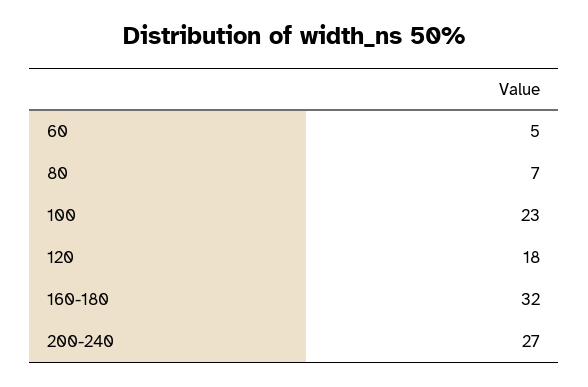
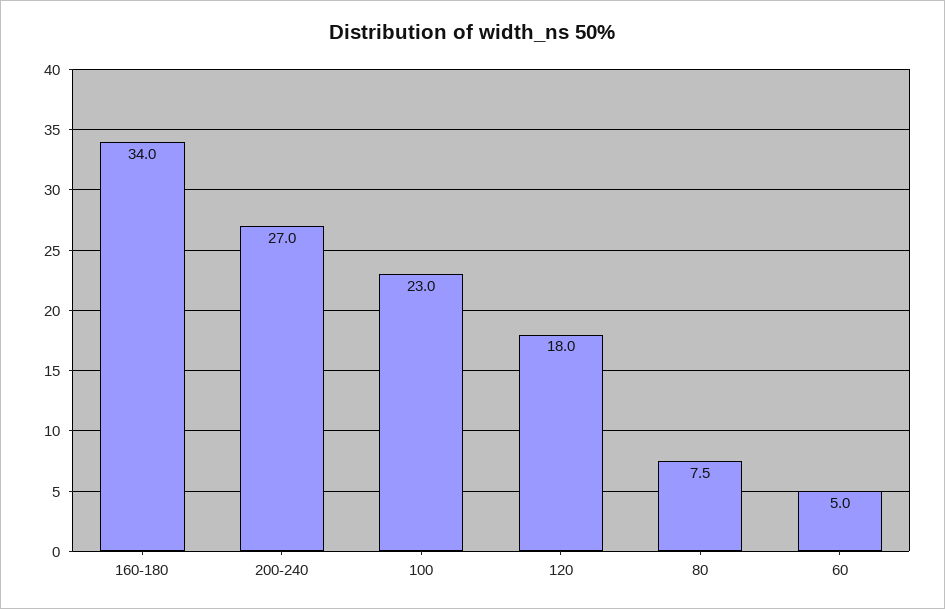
  {
    "60": 5,
-   "80": 7,
+   "80": 7.5,
    "100": 23,
    "120": 18,
-   "160-180": 32,
+   "160-180": 34,
    "200-240": 27
  }

